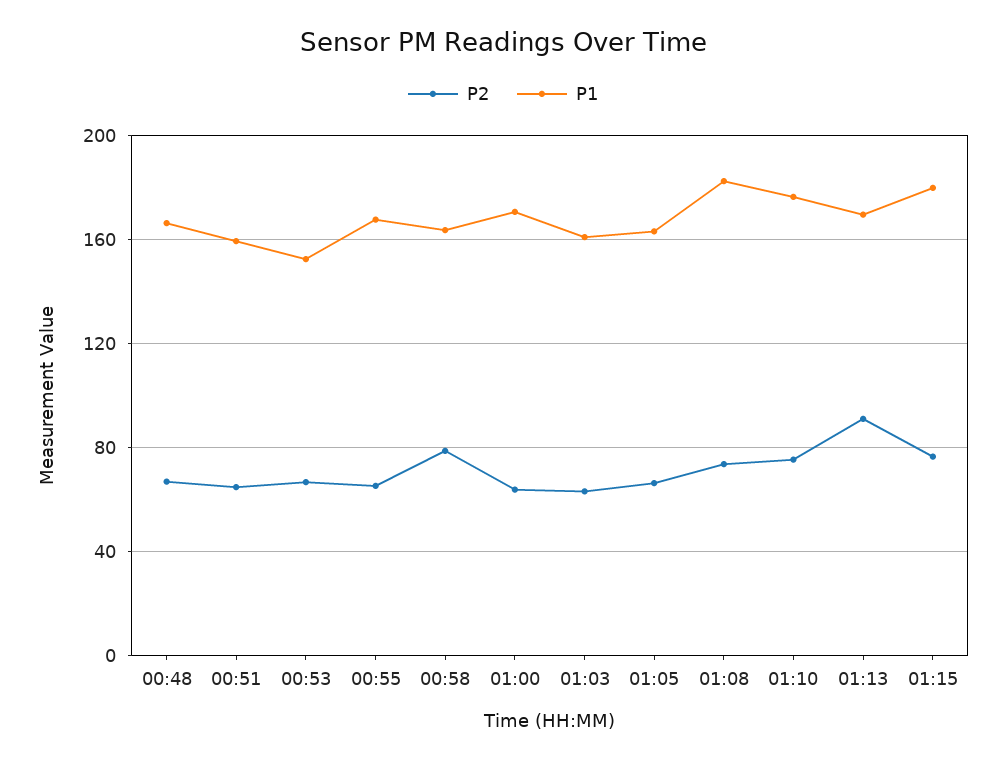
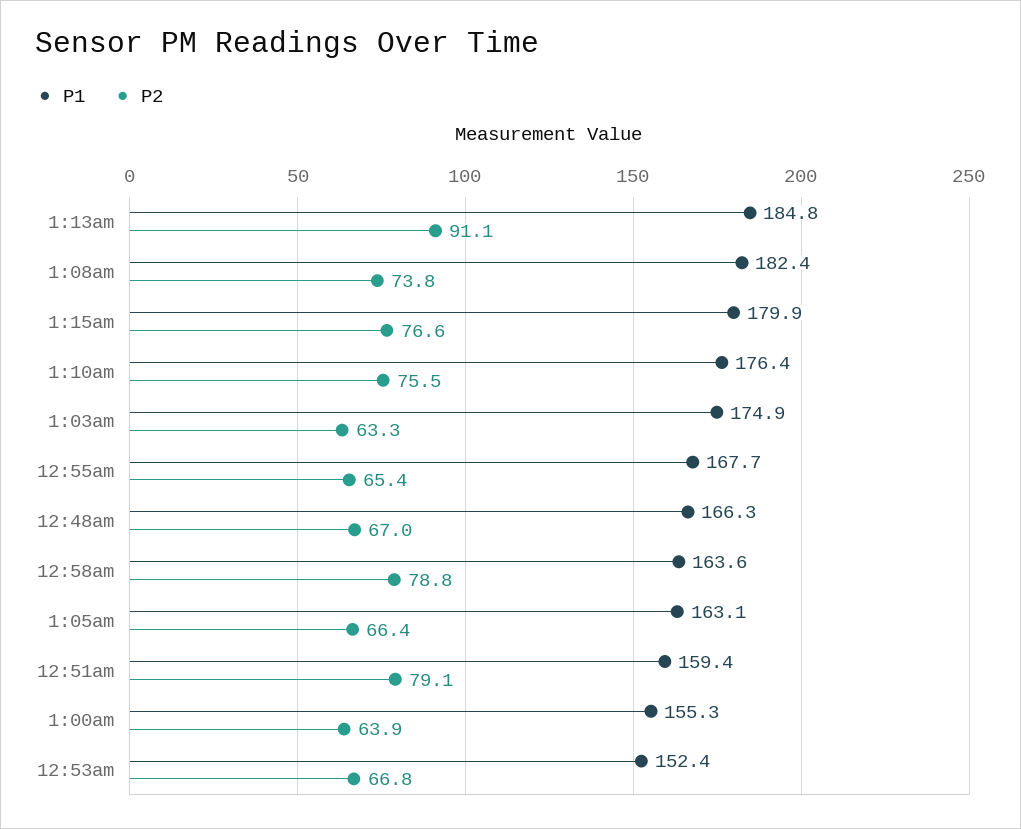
  {
    "P2": {
      "00:48": 67,
-     "00:51": 65,
+     "00:51": 79.1,
      "00:53": 66.8,
      "00:55": 65.4,
      "00:58": 78.8,
      "01:00": 63.9,
      "01:03": 63.3,
      "01:05": 66.4,
      "01:08": 73.8,
      "01:10": 75.5,
      "01:13": 91.1,
      "01:15": 76.6
    },
    "P1": {
      "00:48": 166.3,
      "00:51": 159.4,
      "00:53": 152.4,
      "00:55": 167.7,
      "00:58": 163.6,
-     "01:00": 170,
+     "01:00": 155.3,
-     "01:03": 160,
+     "01:03": 174.9,
      "01:05": 163.1,
      "01:08": 182.4,
      "01:10": 176.4,
-     "01:13": 170,
+     "01:13": 184.8,
      "01:15": 179.9
    }
  }

